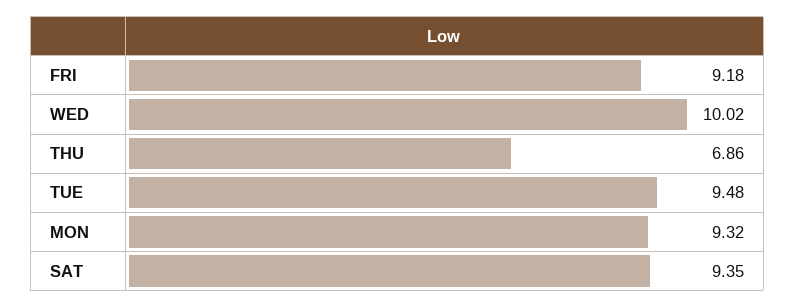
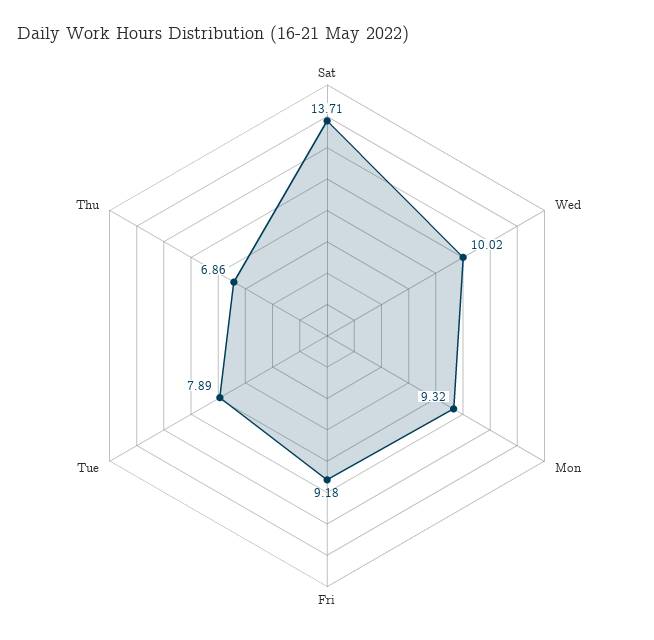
  {
    "FRI": 9.18,
    "WED": 10.02,
    "THU": 6.86,
-   "TUE": 9.48,
+   "TUE": 7.89,
    "MON": 9.32,
-   "SAT": 9.35
+   "SAT": 13.71
  }

